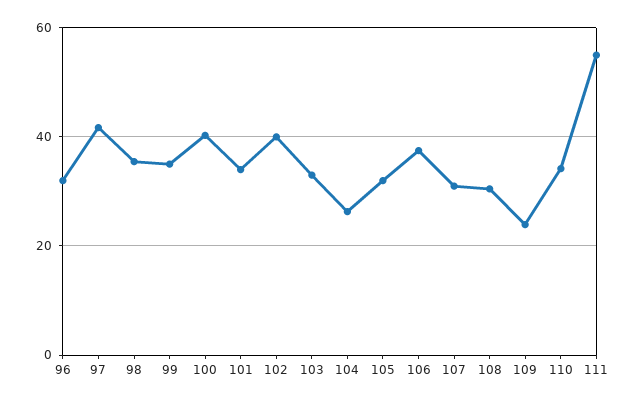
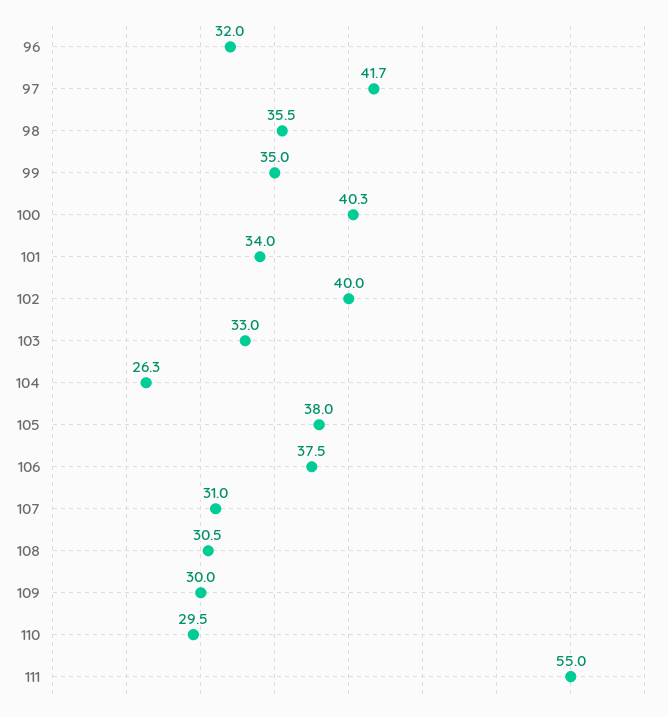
  {
    "96": 32,
    "97": 41.7,
    "98": 35.5,
    "99": 35,
    "100": 40.3,
    "101": 34,
    "102": 40,
    "103": 33,
    "104": 26.3,
-   "105": 32,
+   "105": 38,
    "106": 37.5,
    "107": 31,
    "108": 30.5,
-   "109": 24,
+   "109": 30,
-   "110": 34,
+   "110": 29.5,
    "111": 55
  }

